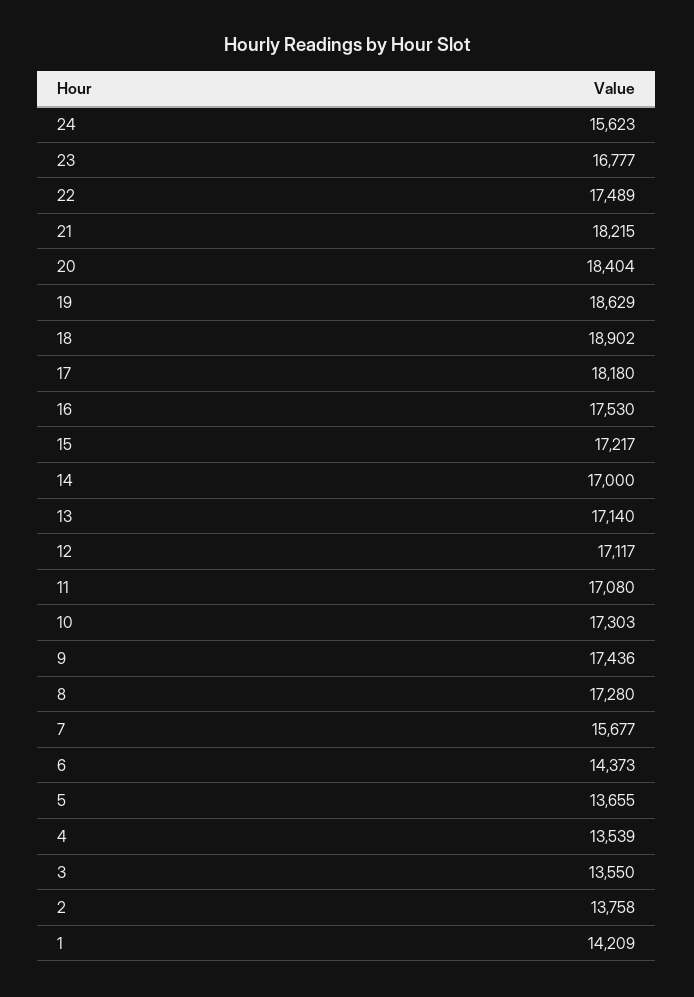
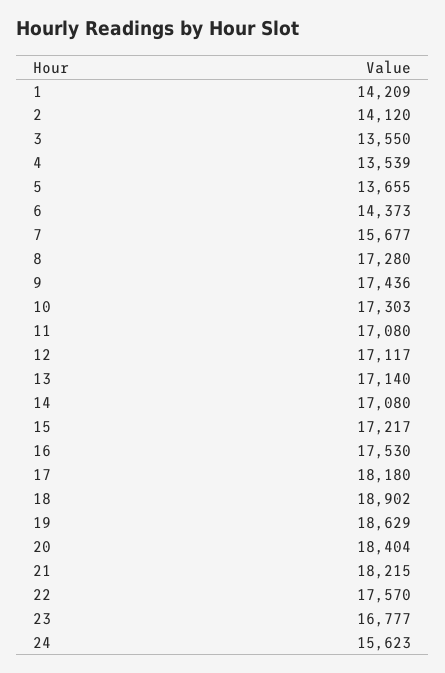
  {
    "24": 15623,
    "23": 16777,
-   "22": 17489,
+   "22": 17570,
    "21": 18215,
    "20": 18404,
    "19": 18629,
    "18": 18902,
    "17": 18180,
    "16": 17530,
    "15": 17217,
-   "14": 17000,
+   "14": 17080,
    "13": 17140,
    "12": 17117,
    "11": 17080,
    "10": 17303,
    "9": 17436,
    "8": 17280,
    "7": 15677,
    "6": 14373,
    "5": 13655,
    "4": 13539,
    "3": 13550,
-   "2": 13758,
+   "2": 14120,
    "1": 14209
  }

